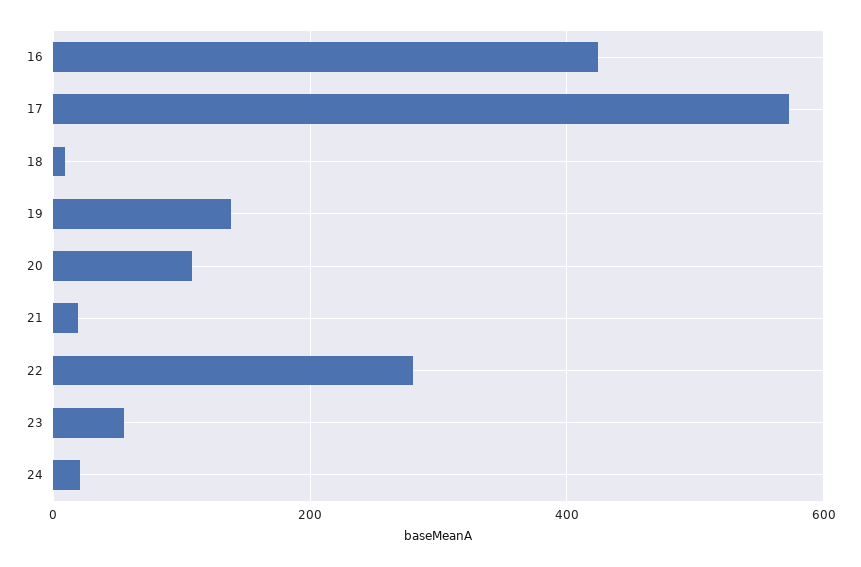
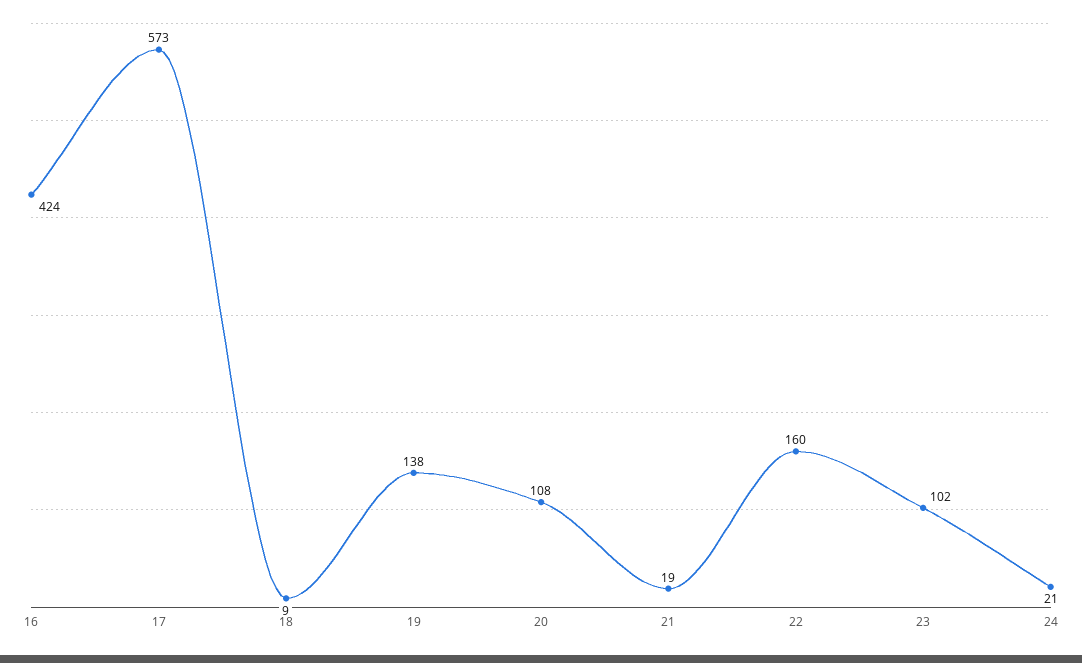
  {
    "16": 424,
    "17": 573,
    "18": 9,
    "19": 138,
    "20": 108,
    "21": 19,
-   "22": 280,
+   "22": 160,
-   "23": 60,
+   "23": 102,
    "24": 21
  }

